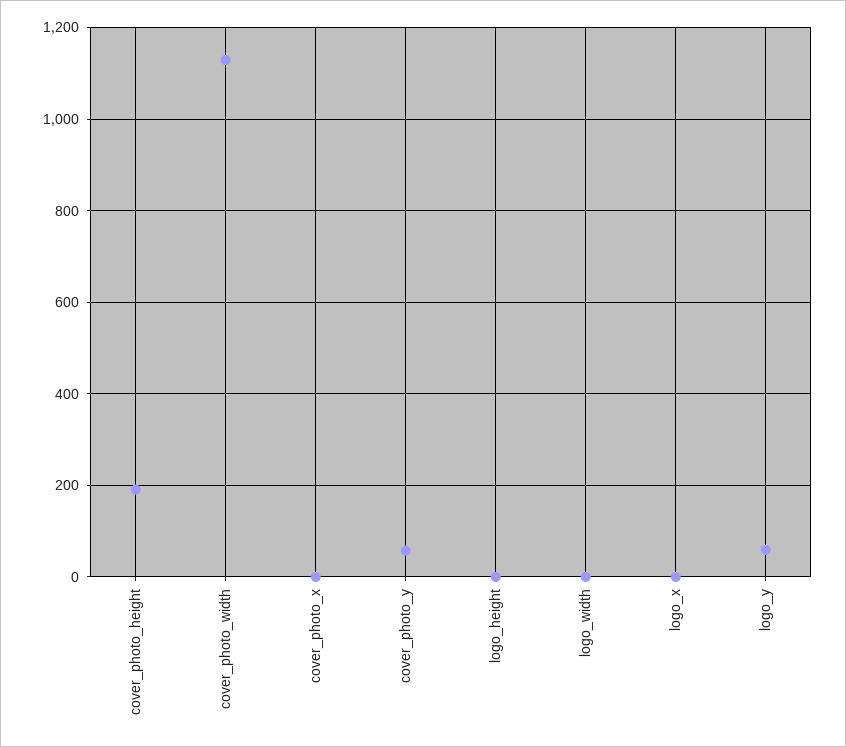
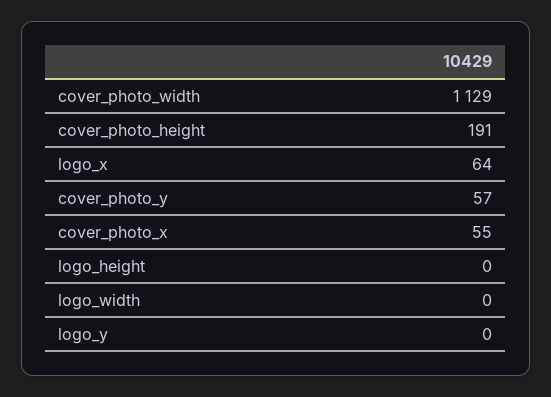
  {
    "cover_photo_height": 191,
    "cover_photo_width": 1129,
-   "cover_photo_x": 0,
+   "cover_photo_x": 55,
    "cover_photo_y": 57,
    "logo_height": 0,
    "logo_width": 0,
-   "logo_x": 0,
+   "logo_x": 64,
-   "logo_y": 60
+   "logo_y": 0
  }

